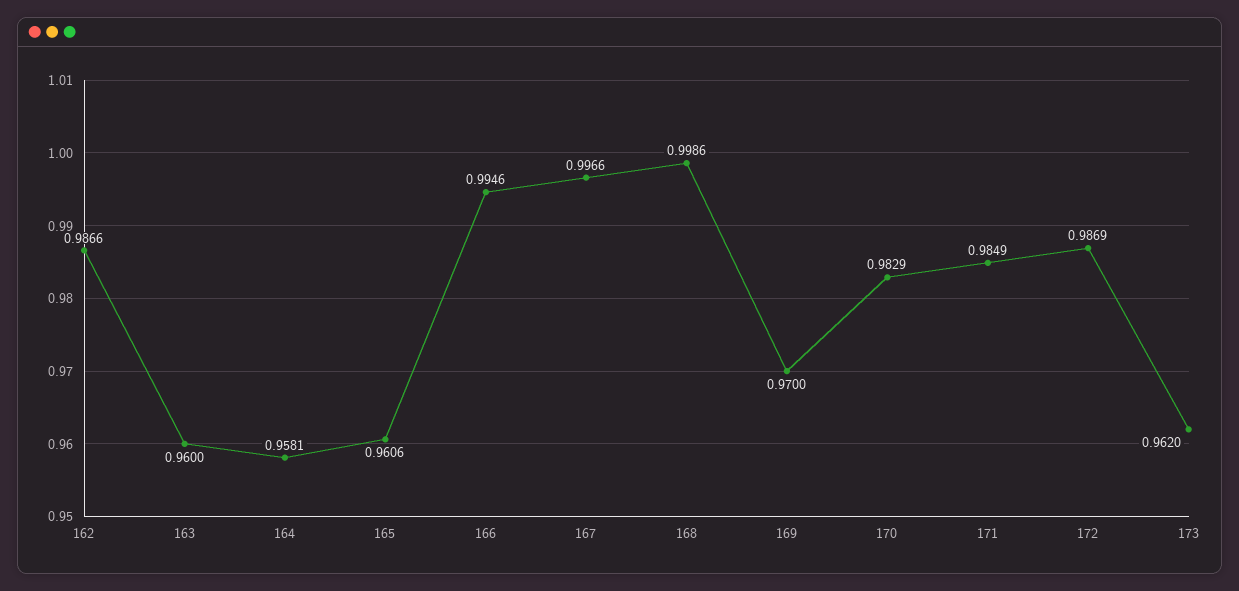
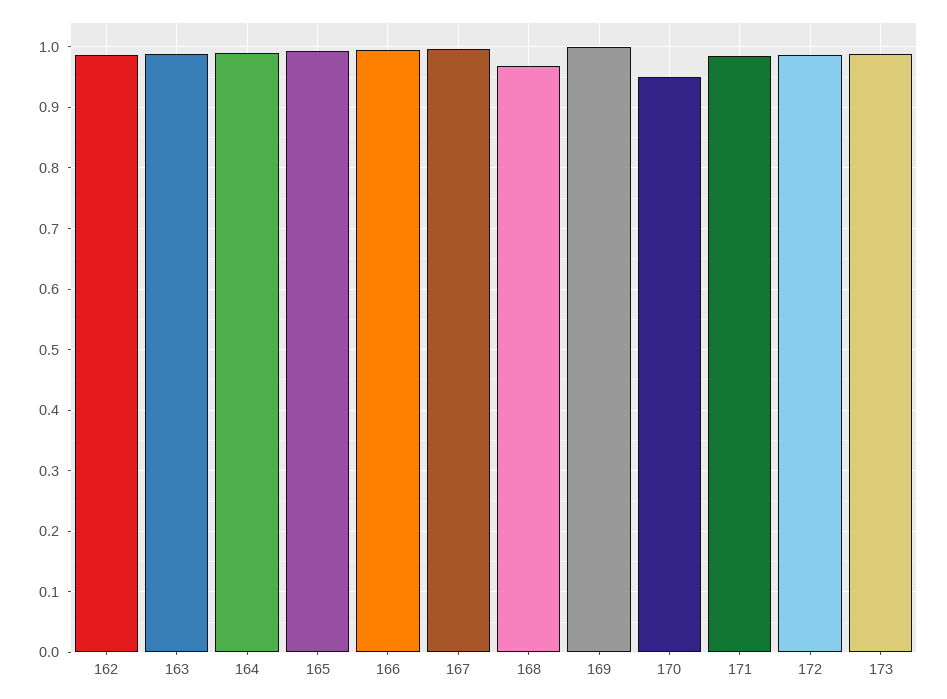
  {
    "162": 0.9866,
-   "163": 0.96,
+   "163": 0.99,
-   "164": 0.9581,
+   "164": 0.99,
-   "165": 0.9606,
+   "165": 0.99,
    "166": 0.9946,
    "167": 0.9966,
-   "168": 0.9986,
+   "168": 0.97,
-   "169": 0.97,
+   "169": 1,
-   "170": 0.9829,
+   "170": 0.95,
    "171": 0.9849,
    "172": 0.9869,
-   "173": 0.962
+   "173": 0.99
  }

